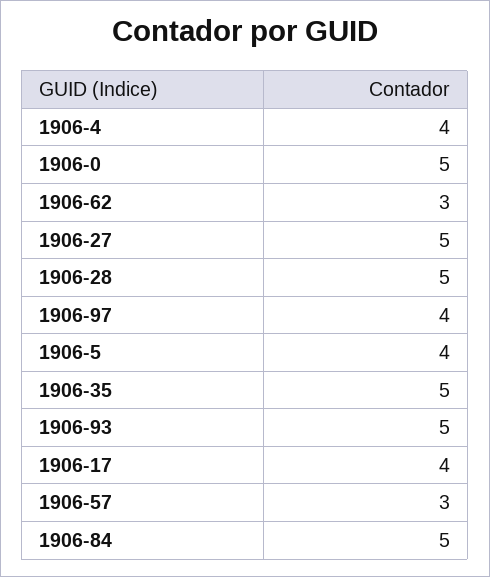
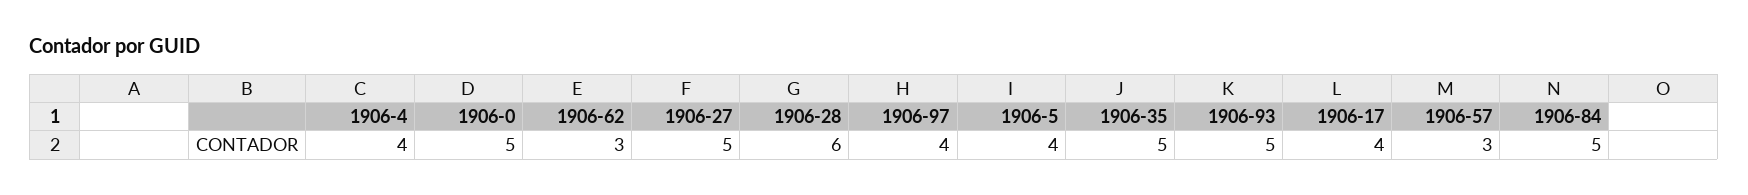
  {
    "1906-4": 4,
    "1906-0": 5,
    "1906-62": 3,
    "1906-27": 5,
-   "1906-28": 5,
+   "1906-28": 6,
    "1906-97": 4,
    "1906-5": 4,
    "1906-35": 5,
    "1906-93": 5,
    "1906-17": 4,
    "1906-57": 3,
    "1906-84": 5
  }

